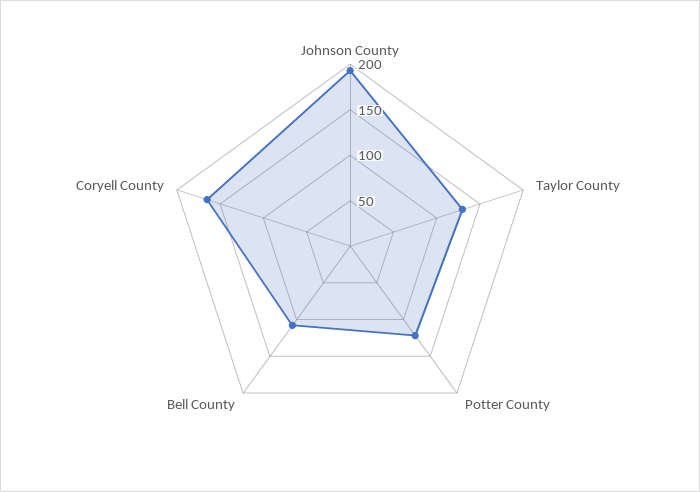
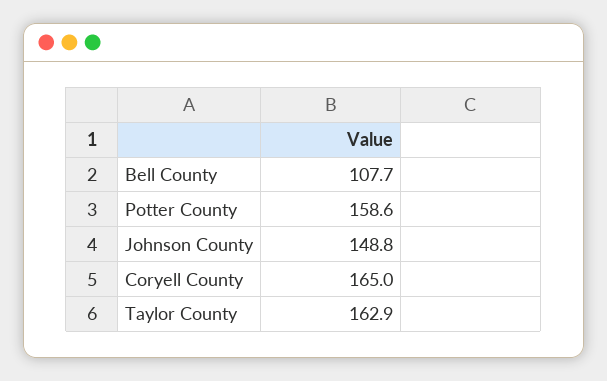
  {
-   "Johnson County": 190,
+   "Johnson County": 148.8,
-   "Taylor County": 130,
+   "Taylor County": 162.9,
-   "Potter County": 120,
+   "Potter County": 158.6,
    "Bell County": 107.7,
    "Coryell County": 165
  }

